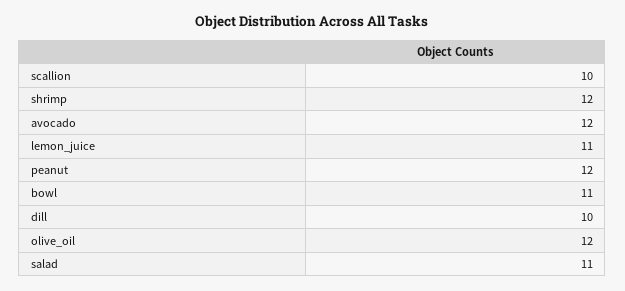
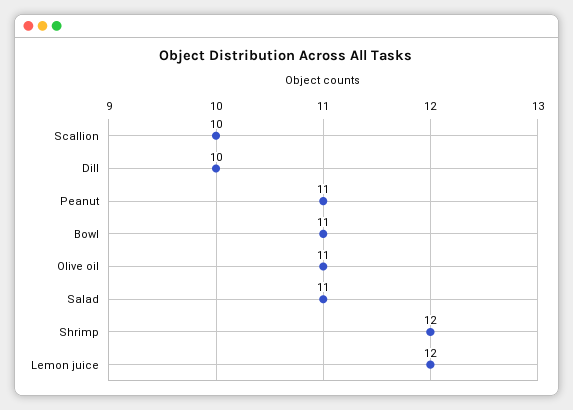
  {
    "scallion": 10,
    "shrimp": 12,
-   "avocado": 12,
-   "lemon_juice": 11,
+   "lemon_juice": 12,
-   "peanut": 12,
+   "peanut": 11,
    "bowl": 11,
    "dill": 10,
-   "olive_oil": 12,
+   "olive_oil": 11,
    "salad": 11
  }

